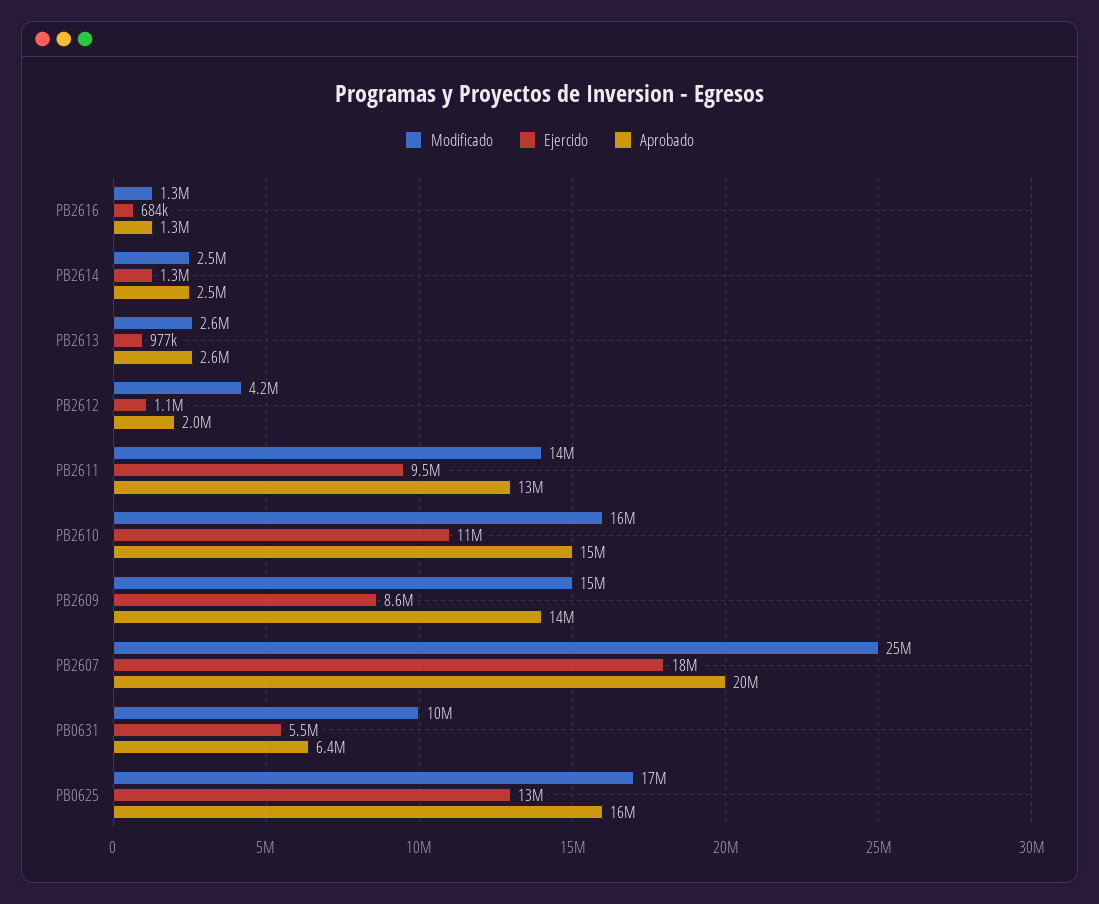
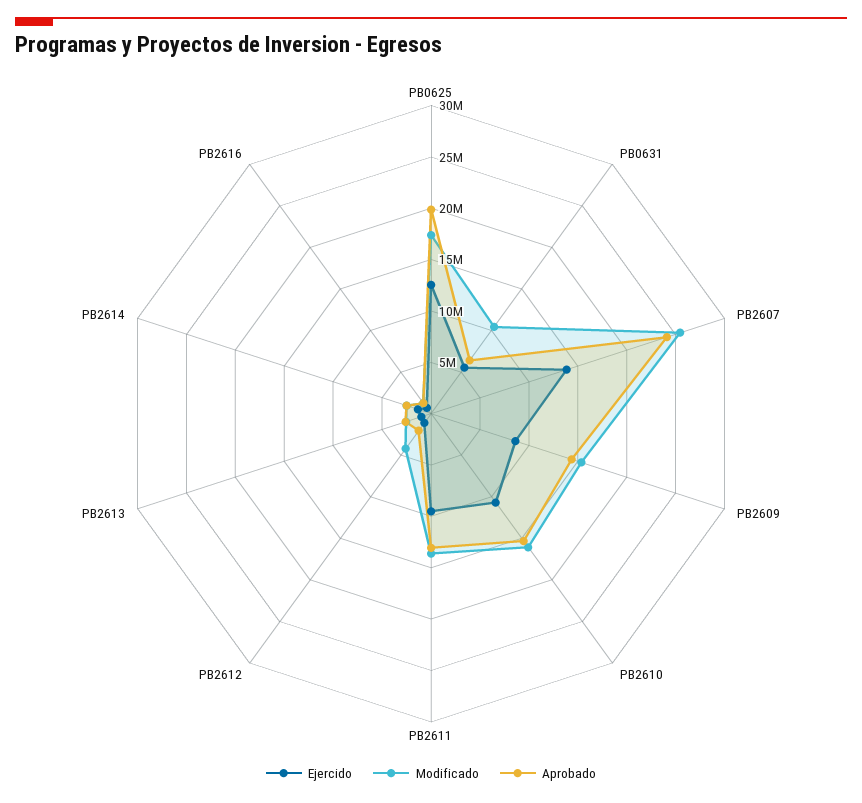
  {
    "Modificado": {
      "PB2616": 1300000,
      "PB2614": 2500000,
      "PB2613": 2600000,
      "PB2612": 4200000,
      "PB2611": 14000000,
      "PB2610": 16000000,
      "PB2609": 15000000,
      "PB2607": 25000000,
      "PB0631": 10000000,
      "PB0625": 17000000
    },
    "Ejercido": {
      "PB2616": 684000,
      "PB2614": 1300000,
      "PB2613": 977000,
      "PB2612": 1100000,
      "PB2611": 9500000,
      "PB2610": 11000000,
      "PB2609": 8600000,
-     "PB2607": 18000000,
+     "PB2607": 14000000,
      "PB0631": 5500000,
      "PB0625": 13000000
    },
    "Aprobado": {
      "PB2616": 1300000,
      "PB2614": 2500000,
      "PB2613": 2600000,
      "PB2612": 2000000,
      "PB2611": 13000000,
      "PB2610": 15000000,
      "PB2609": 14000000,
-     "PB2607": 20000000,
+     "PB2607": 24000000,
      "PB0631": 6400000,
-     "PB0625": 16000000
+     "PB0625": 20000000
    }
  }

